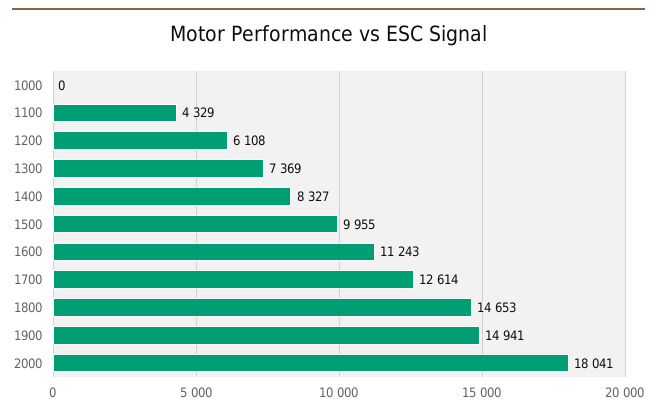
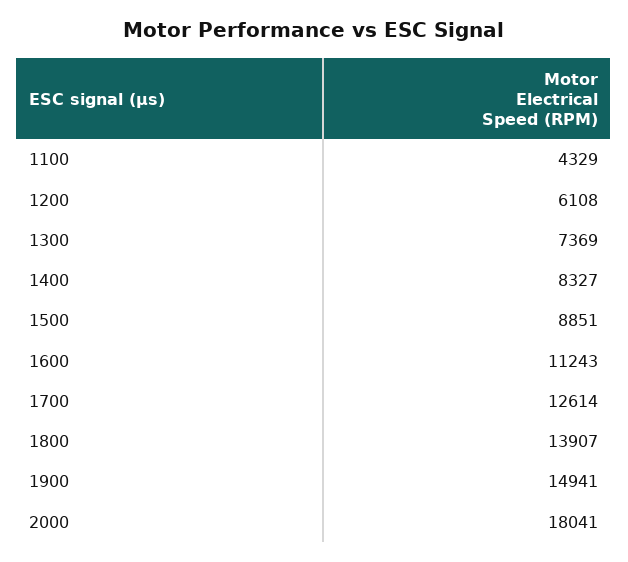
  {
-   "1000": 0,
    "1100": 4329,
    "1200": 6108,
    "1300": 7369,
    "1400": 8327,
-   "1500": 9955,
+   "1500": 8851,
    "1600": 11243,
    "1700": 12614,
-   "1800": 14653,
+   "1800": 13907,
    "1900": 14941,
    "2000": 18041
  }

